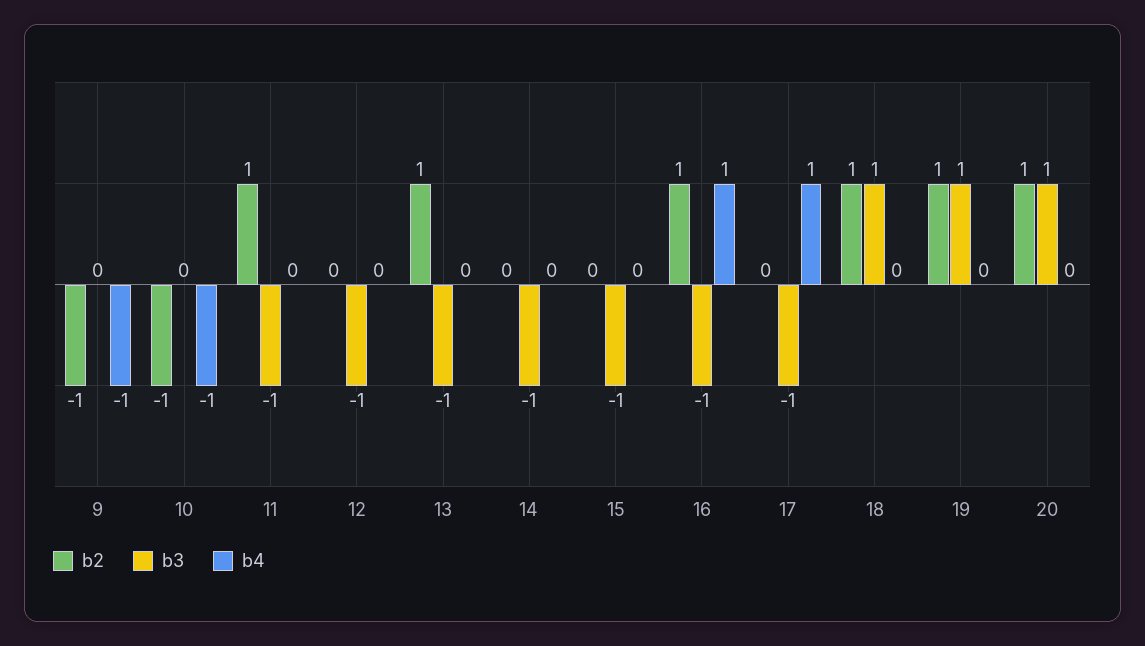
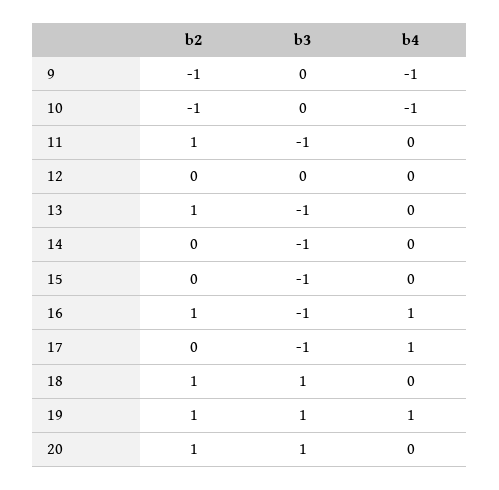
  {
    "b2": {
      "9": -1,
      "10": -1,
      "11": 1,
      "12": 0,
      "13": 1,
      "14": 0,
      "15": 0,
      "16": 1,
      "17": 0,
      "18": 1,
      "19": 1,
      "20": 1
    },
    "b3": {
      "9": 0,
      "10": 0,
      "11": -1,
-     "12": -1,
+     "12": 0,
      "13": -1,
      "14": -1,
      "15": -1,
      "16": -1,
      "17": -1,
      "18": 1,
      "19": 1,
      "20": 1
    },
    "b4": {
      "9": -1,
      "10": -1,
      "11": 0,
      "12": 0,
      "13": 0,
      "14": 0,
      "15": 0,
      "16": 1,
      "17": 1,
      "18": 0,
-     "19": 0,
+     "19": 1,
      "20": 0
    }
  }

